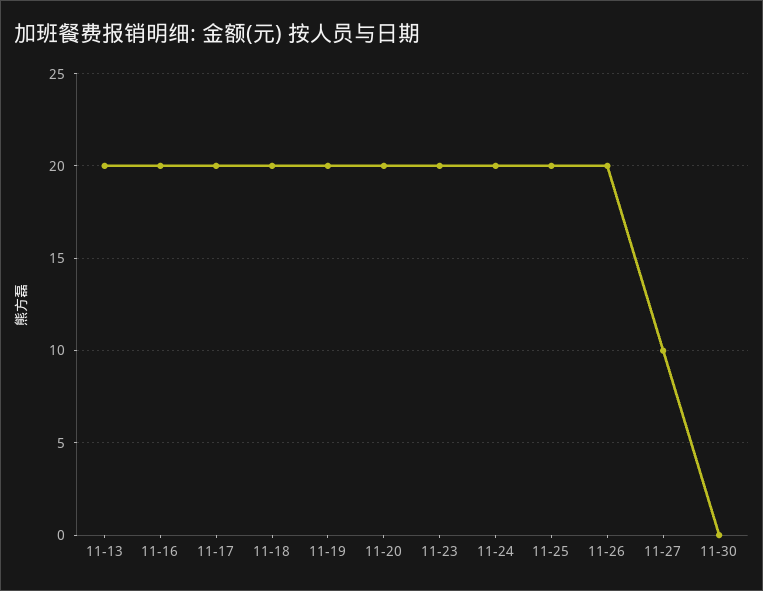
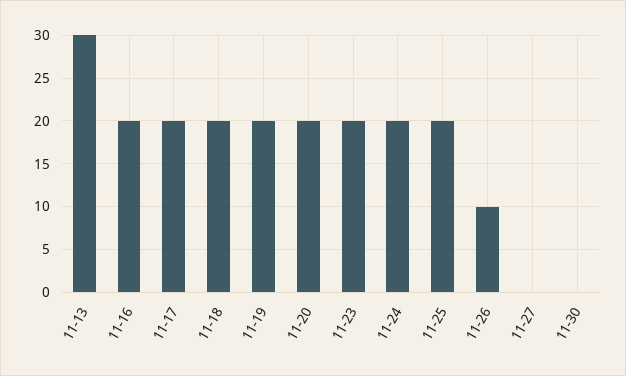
  {
-   "11-13": 20,
+   "11-13": 30,
    "11-16": 20,
    "11-17": 20,
    "11-18": 20,
    "11-19": 20,
    "11-20": 20,
    "11-23": 20,
    "11-24": 20,
    "11-25": 20,
-   "11-26": 20,
+   "11-26": 10,
-   "11-27": 10,
+   "11-27": 0,
    "11-30": 0
  }

